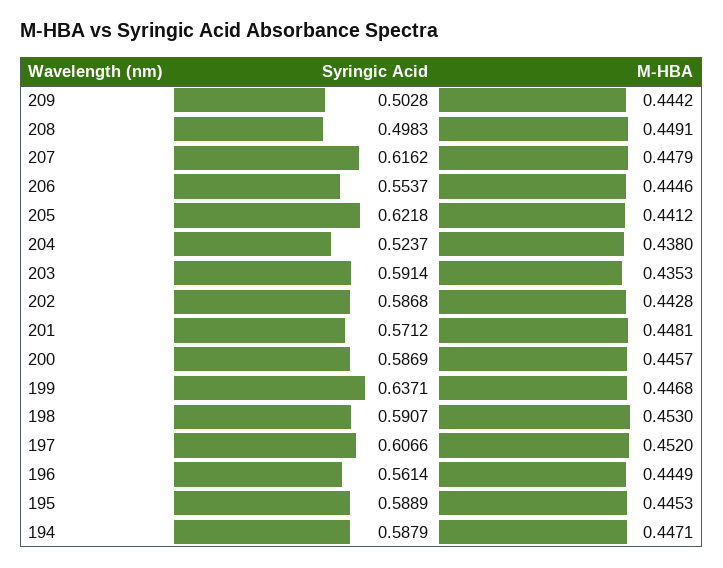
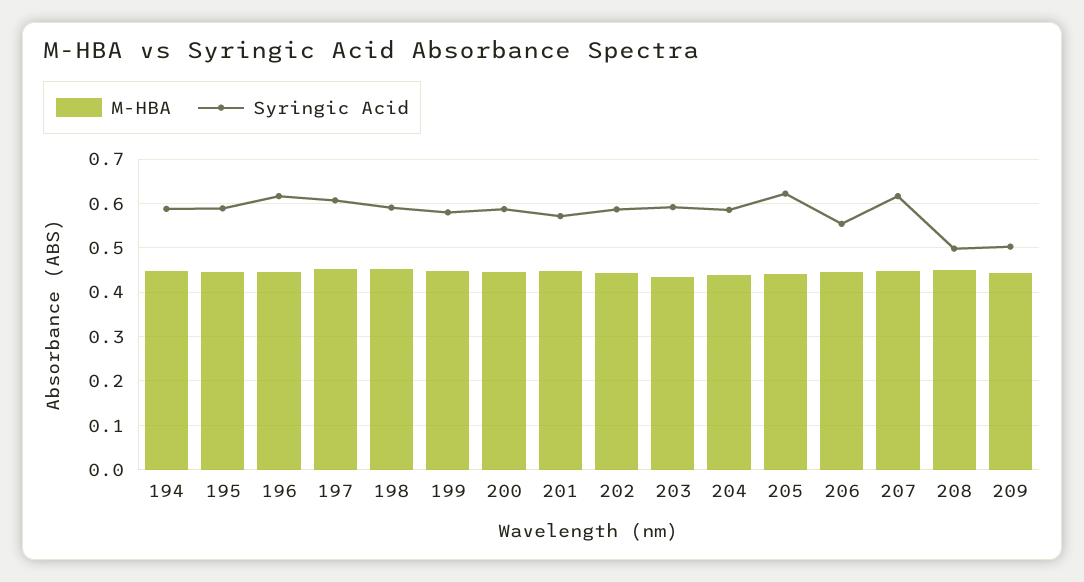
  {
    "Syringic Acid": {
      "209": 0.5028,
      "208": 0.4983,
      "207": 0.6162,
      "206": 0.5537,
      "205": 0.6218,
-     "204": 0.5237,
+     "204": 0.58,
      "203": 0.5914,
      "202": 0.5868,
      "201": 0.5712,
      "200": 0.5869,
-     "199": 0.6371,
+     "199": 0.58,
      "198": 0.5907,
      "197": 0.6066,
-     "196": 0.5614,
+     "196": 0.62,
      "195": 0.5889,
      "194": 0.5879
    },
    "M-HBA": {
      "209": 0.4442,
      "208": 0.4491,
      "207": 0.4479,
      "206": 0.4446,
      "205": 0.4412,
      "204": 0.438,
      "203": 0.4353,
      "202": 0.4428,
      "201": 0.4481,
      "200": 0.4457,
      "199": 0.4468,
      "198": 0.453,
      "197": 0.452,
      "196": 0.4449,
      "195": 0.4453,
      "194": 0.4471
    }
  }

